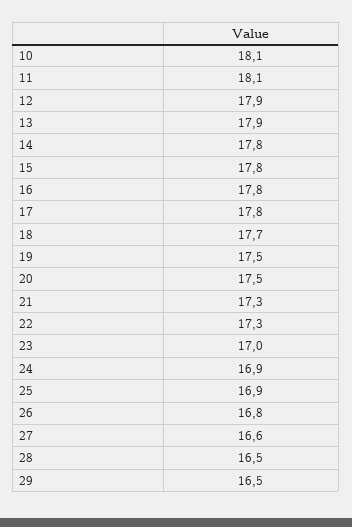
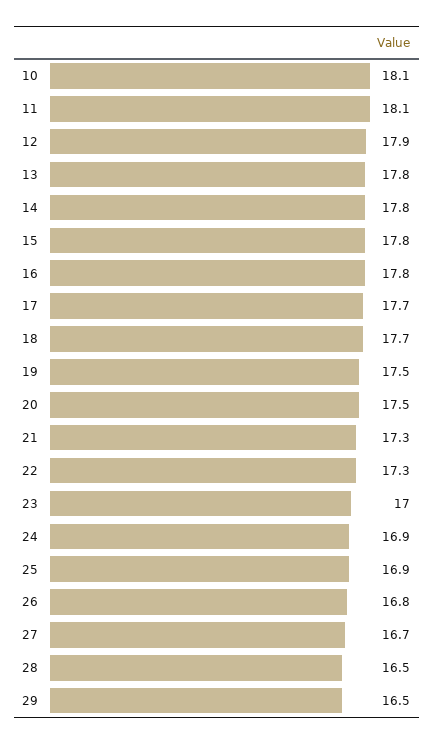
  {
    "10": 18.1,
    "11": 18.1,
    "12": 17.9,
-   "13": 17.9,
+   "13": 17.8,
    "14": 17.8,
    "15": 17.8,
    "16": 17.8,
-   "17": 17.8,
+   "17": 17.7,
    "18": 17.7,
    "19": 17.5,
    "20": 17.5,
    "21": 17.3,
    "22": 17.3,
    "23": 17,
    "24": 16.9,
    "25": 16.9,
    "26": 16.8,
-   "27": 16.6,
+   "27": 16.7,
    "28": 16.5,
    "29": 16.5
  }

